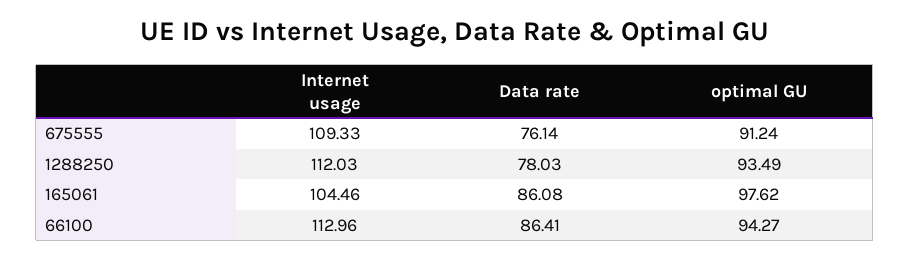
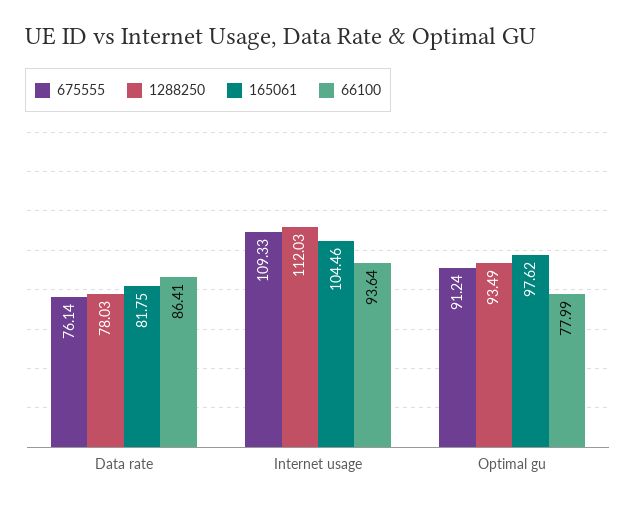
  {
    "675555": {
      "Internet usage": 109.33,
      "Data rate": 76.14,
      "optimal GU": 91.24
    },
    "1288250": {
      "Internet usage": 112.03,
      "Data rate": 78.03,
      "optimal GU": 93.49
    },
    "165061": {
      "Internet usage": 104.46,
-     "Data rate": 86.08,
+     "Data rate": 81.75,
      "optimal GU": 97.62
    },
    "66100": {
-     "Internet usage": 112.96,
+     "Internet usage": 93.64,
      "Data rate": 86.41,
-     "optimal GU": 94.27
+     "optimal GU": 77.99
    }
  }

